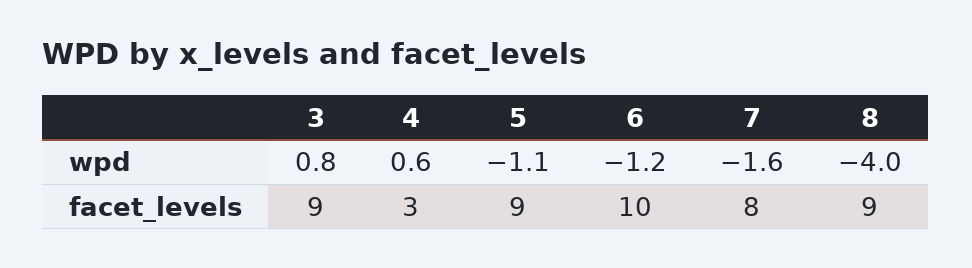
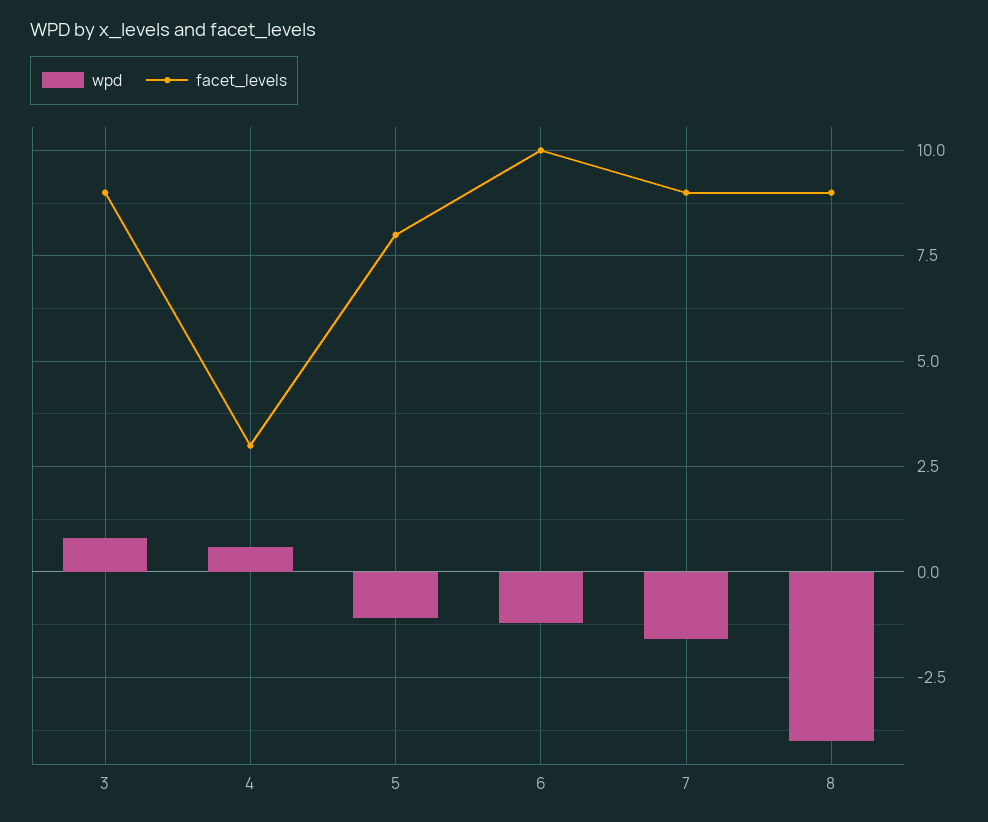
  {
    "wpd": {
      "3": 0.8,
      "4": 0.6,
      "5": -1.1,
      "6": -1.2,
      "7": -1.6,
      "8": -4
    },
    "facet_levels": {
      "3": 9,
      "4": 3,
-     "5": 9,
+     "5": 8,
      "6": 10,
-     "7": 8,
+     "7": 9,
      "8": 9
    }
  }

